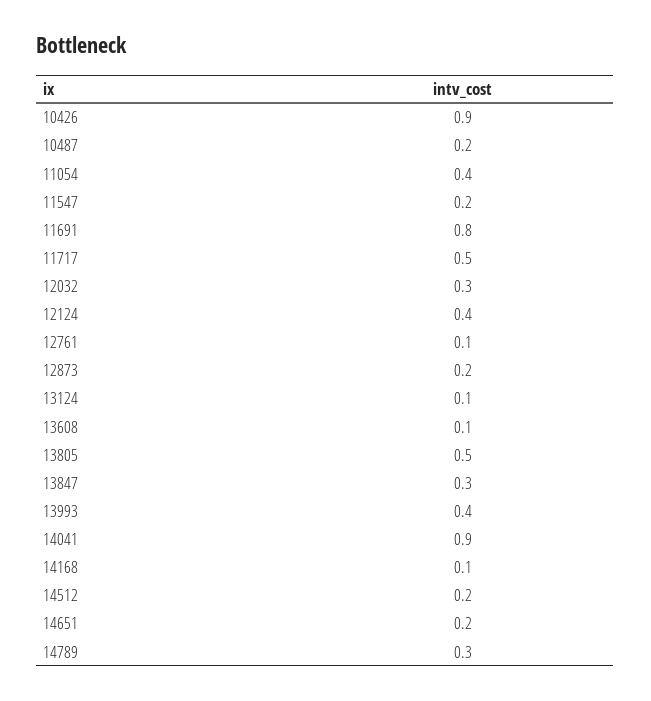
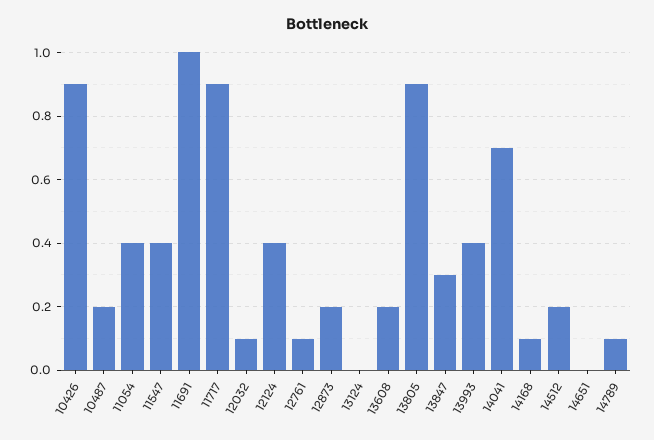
  {
    "10426": 0.9,
    "10487": 0.2,
    "11054": 0.4,
-   "11547": 0.2,
+   "11547": 0.4,
-   "11691": 0.8,
+   "11691": 1,
-   "11717": 0.5,
+   "11717": 0.9,
-   "12032": 0.3,
+   "12032": 0.1,
    "12124": 0.4,
    "12761": 0.1,
    "12873": 0.2,
-   "13124": 0.1,
+   "13124": 0,
-   "13608": 0.1,
+   "13608": 0.2,
-   "13805": 0.5,
+   "13805": 0.9,
    "13847": 0.3,
    "13993": 0.4,
-   "14041": 0.9,
+   "14041": 0.7,
    "14168": 0.1,
    "14512": 0.2,
-   "14651": 0.2,
+   "14651": 0,
-   "14789": 0.3
+   "14789": 0.1
  }

